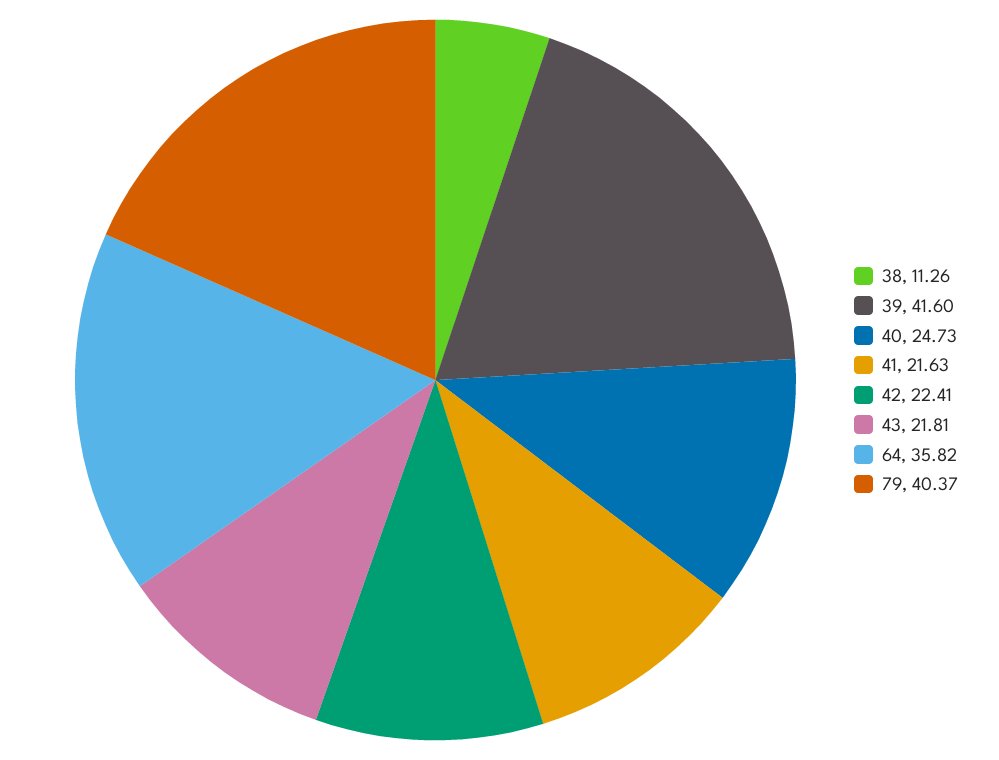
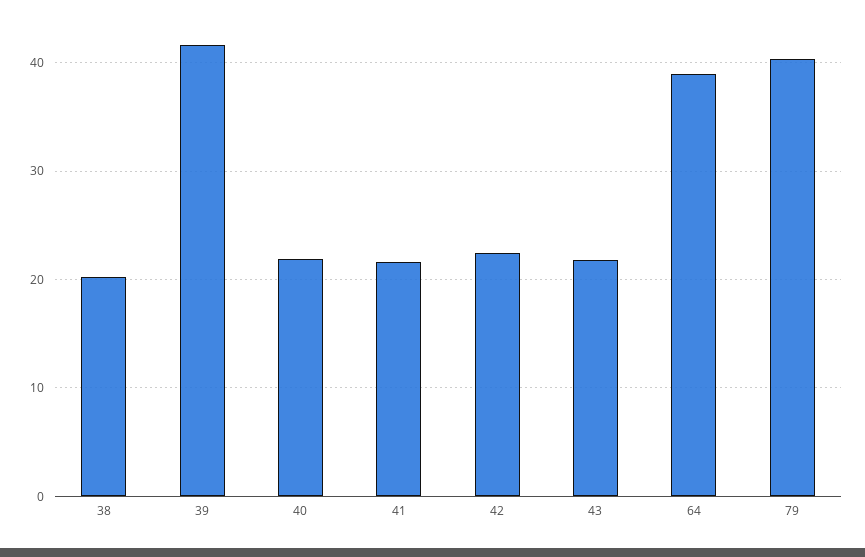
  {
-   "38": 11.26,
+   "38": 20,
    "39": 41.6,
-   "40": 24.73,
+   "40": 22,
    "41": 21.63,
    "42": 22.41,
    "43": 21.81,
-   "64": 35.82,
+   "64": 39,
    "79": 40.37
  }

